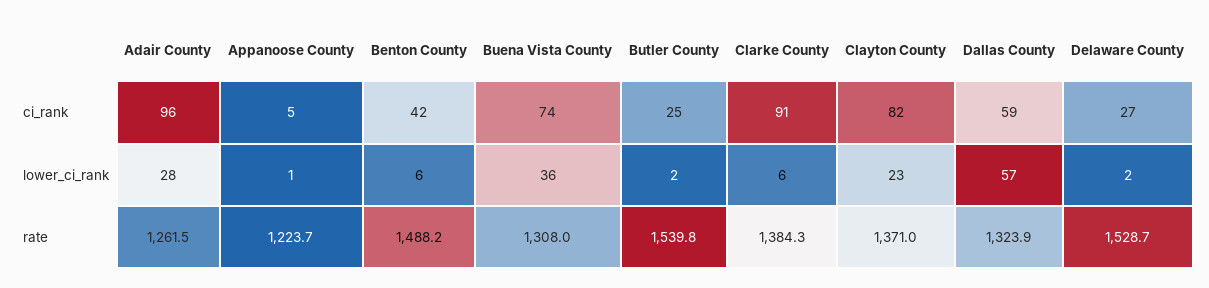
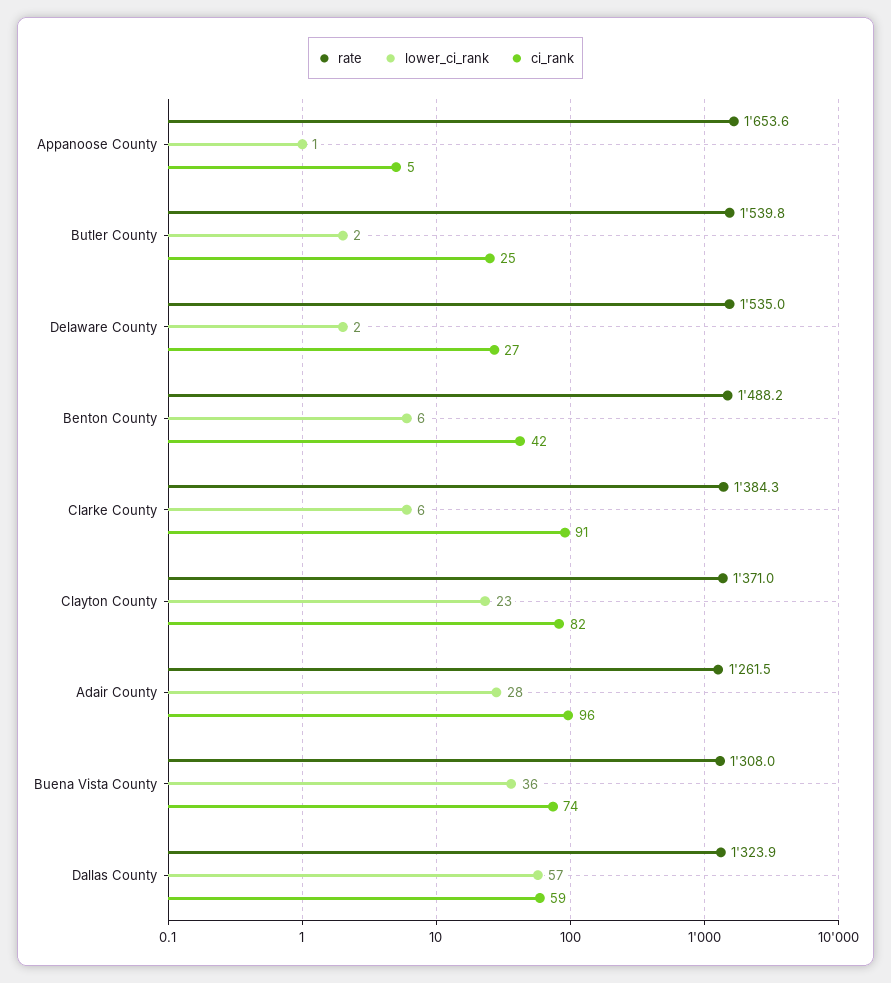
  {
    "ci_rank": {
      "Adair County": 96,
      "Appanoose County": 5,
      "Benton County": 42,
      "Buena Vista County": 74,
      "Butler County": 25,
      "Clarke County": 91,
      "Clayton County": 82,
      "Dallas County": 59,
      "Delaware County": 27
    },
    "lower_ci_rank": {
      "Adair County": 28,
      "Appanoose County": 1,
      "Benton County": 6,
      "Buena Vista County": 36,
      "Butler County": 2,
      "Clarke County": 6,
      "Clayton County": 23,
      "Dallas County": 57,
      "Delaware County": 2
    },
    "rate": {
      "Adair County": 1261.5,
-     "Appanoose County": 1223.7,
+     "Appanoose County": 1653.6,
      "Benton County": 1488.2,
      "Buena Vista County": 1308,
      "Butler County": 1539.8,
      "Clarke County": 1384.3,
      "Clayton County": 1371,
      "Dallas County": 1323.9,
-     "Delaware County": 1528.7
+     "Delaware County": 1535
    }
  }

